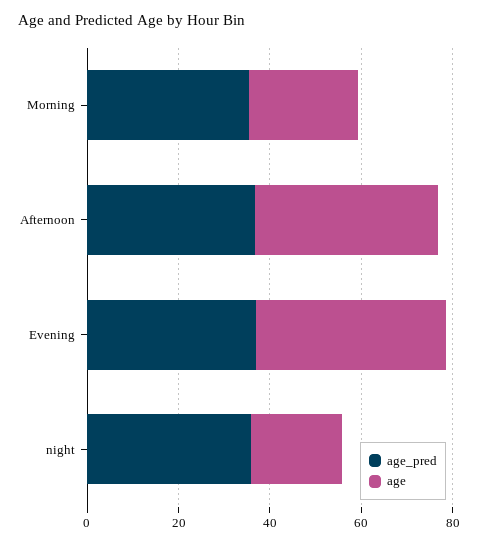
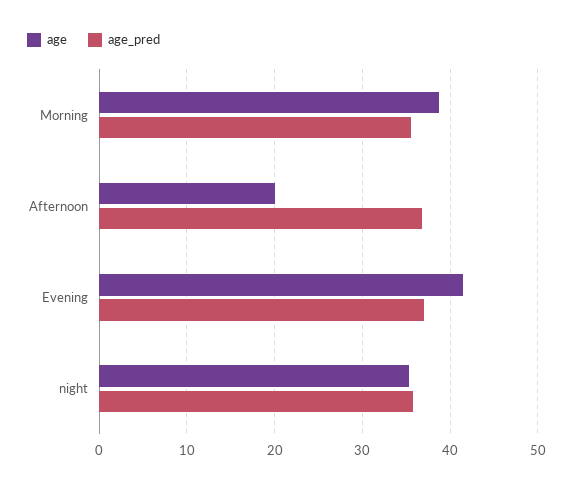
  {
    "age_pred": {
      "Morning": 36,
      "Afternoon": 37,
      "Evening": 37,
      "night": 36
    },
    "age": {
-     "Morning": 25,
+     "Morning": 39,
-     "Afternoon": 40,
+     "Afternoon": 20,
      "Evening": 42,
-     "night": 20
+     "night": 35
    }
  }

